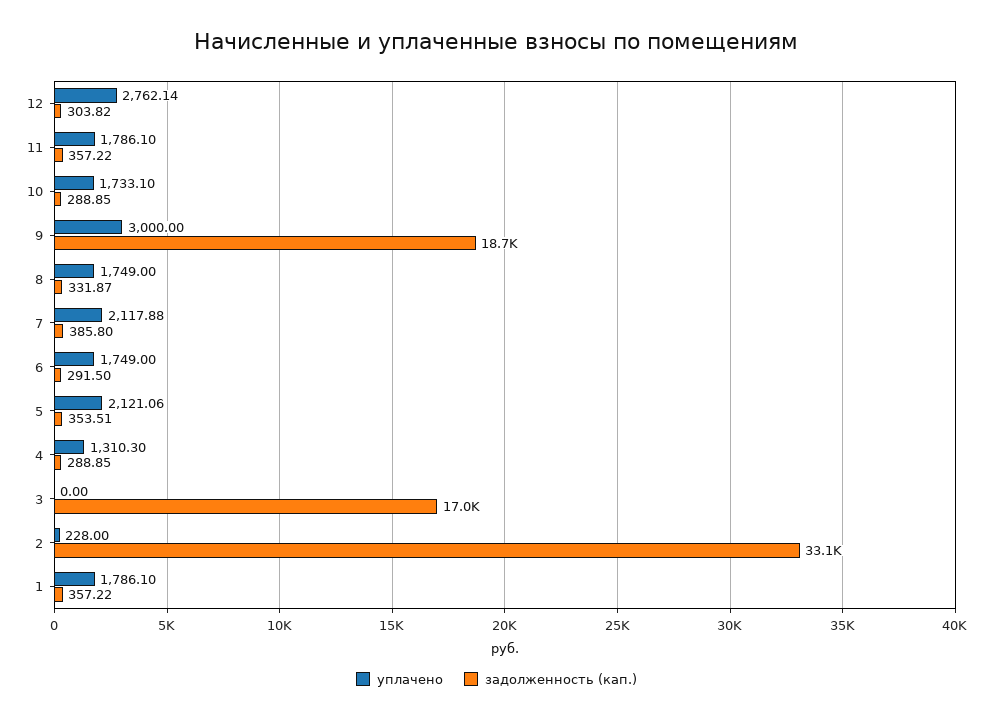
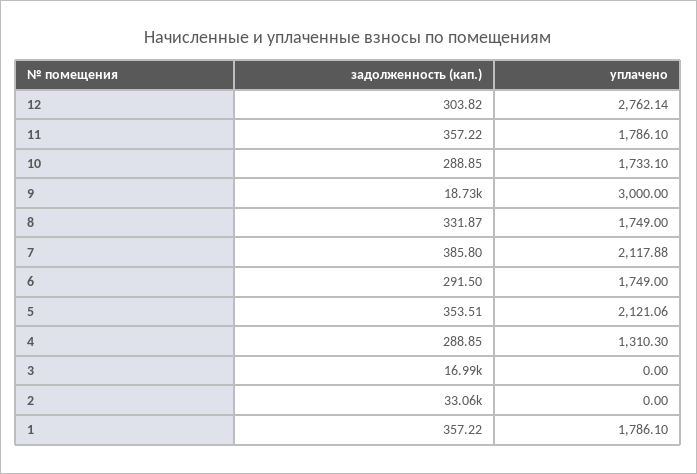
  {
    "уплачено": {
      "12": 2762.14,
      "11": 1786.1,
      "10": 1733.1,
      "9": 3000,
      "8": 1749,
      "7": 2117.88,
      "6": 1749,
      "5": 2121.06,
      "4": 1310.3,
      "3": 0,
-     "2": 228,
+     "2": 0,
      "1": 1786.1
    },
    "задолженность (кап.)": {
      "12": 303.82,
      "11": 357.22,
      "10": 288.85,
      "9": 18730,
      "8": 331.87,
      "7": 385.8,
      "6": 291.5,
      "5": 353.51,
      "4": 288.85,
      "3": 16990,
      "2": 33060,
      "1": 357.22
    }
  }

